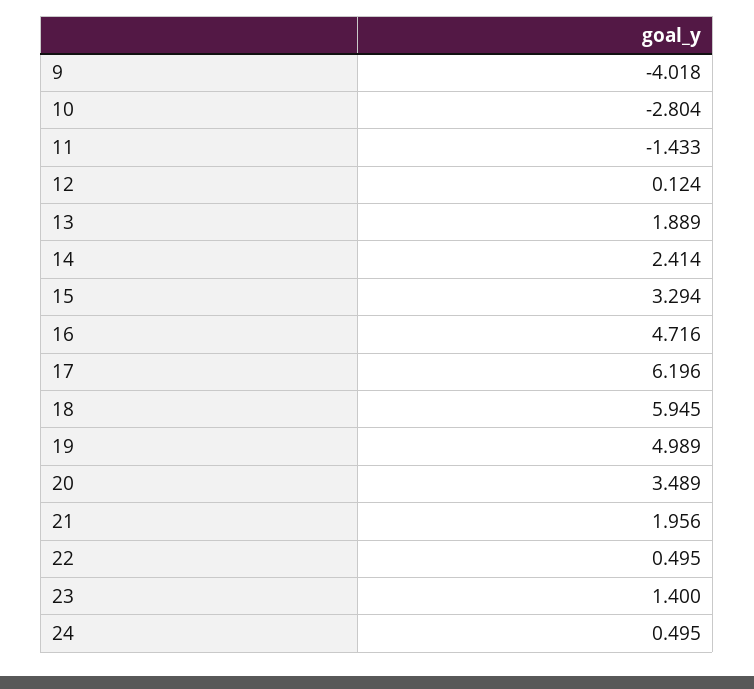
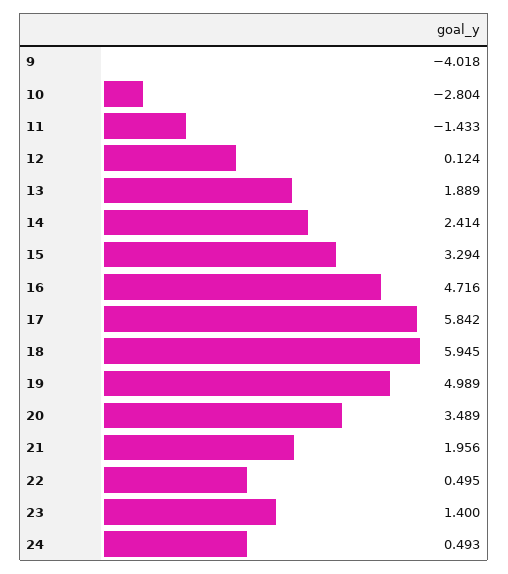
  {
    "9": -4.018,
    "10": -2.804,
    "11": -1.433,
    "12": 0.124,
    "13": 1.889,
    "14": 2.414,
    "15": 3.294,
    "16": 4.716,
-   "17": 6.196,
+   "17": 5.842,
    "18": 5.945,
    "19": 4.989,
    "20": 3.489,
    "21": 1.956,
    "22": 0.495,
    "23": 1.4,
-   "24": 0.495
+   "24": 0.493
  }

